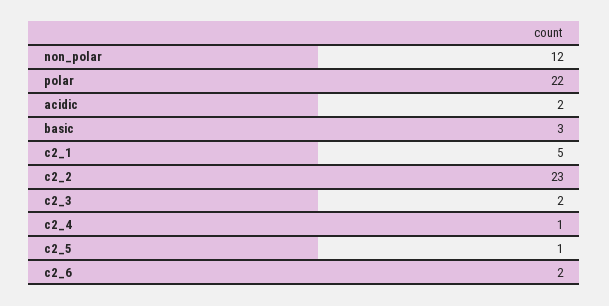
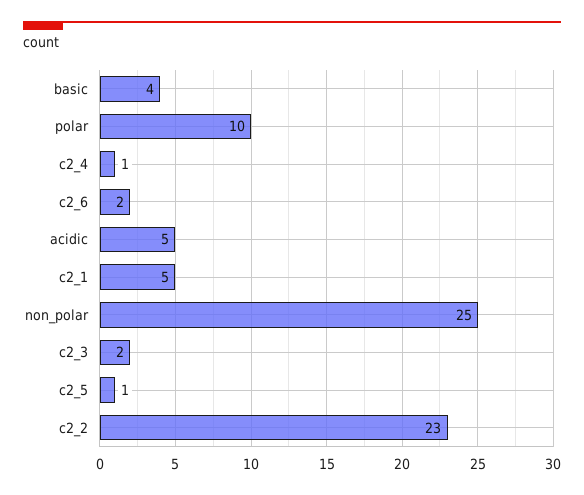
  {
-   "non_polar": 12,
+   "non_polar": 25,
-   "polar": 22,
+   "polar": 10,
-   "acidic": 2,
+   "acidic": 5,
-   "basic": 3,
+   "basic": 4,
    "c2_1": 5,
    "c2_2": 23,
    "c2_3": 2,
    "c2_4": 1,
    "c2_5": 1,
    "c2_6": 2
  }

